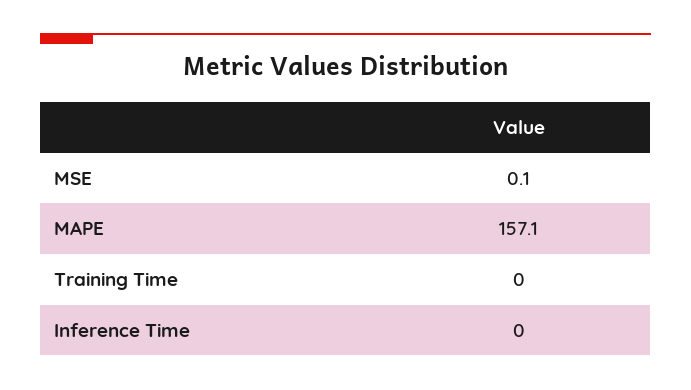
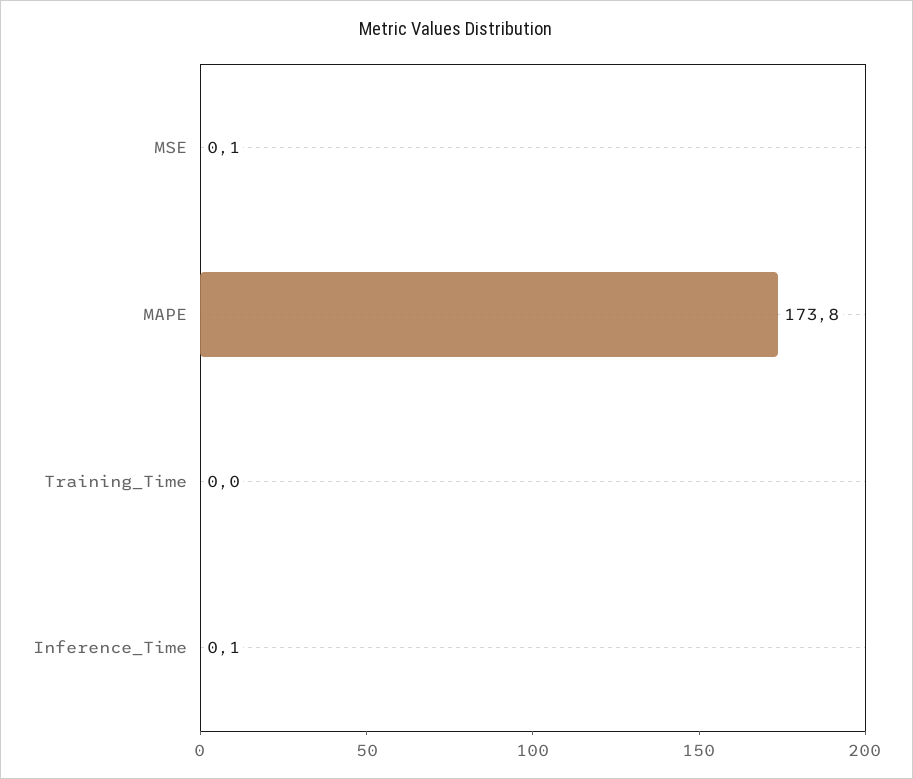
  {
    "MSE": 0.1,
-   "MAPE": 157.1,
+   "MAPE": 173.8,
    "Training Time": 0,
-   "Inference Time": 0
+   "Inference Time": 0.1
  }

